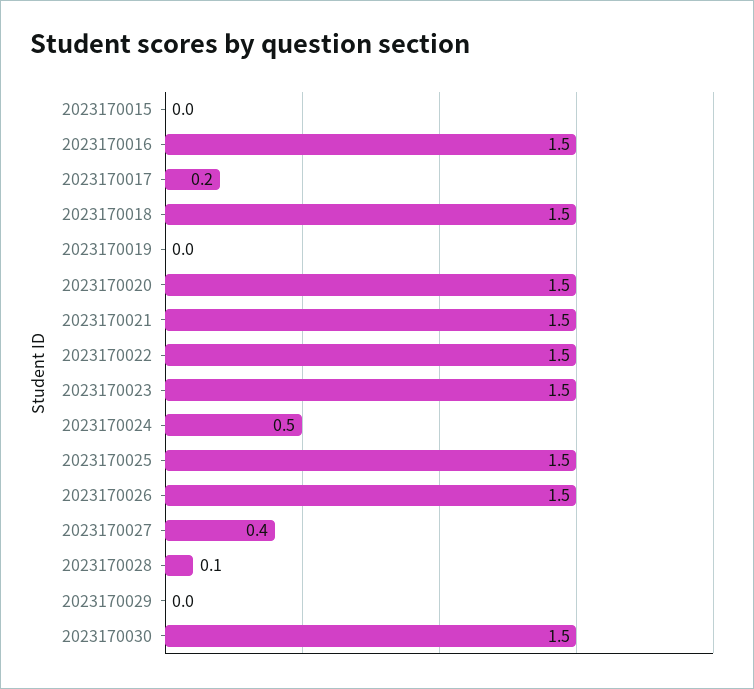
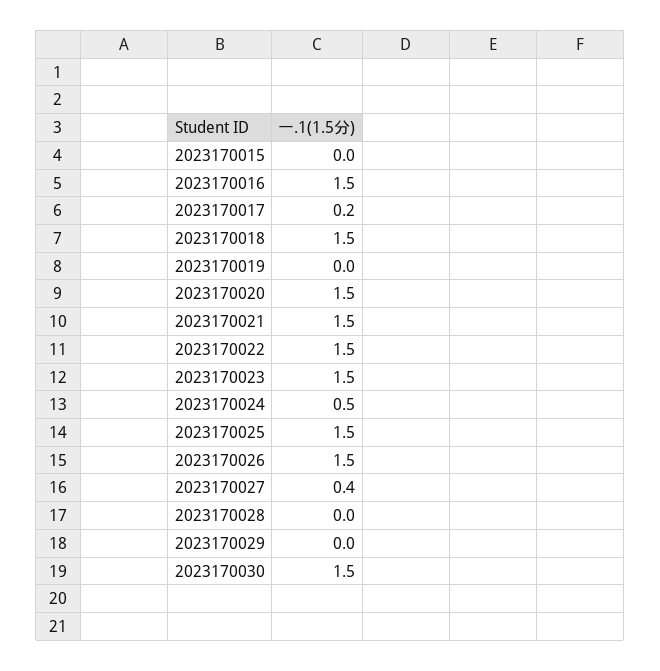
  {
    "2023170015": 0,
    "2023170016": 1.5,
    "2023170017": 0.2,
    "2023170018": 1.5,
    "2023170019": 0,
    "2023170020": 1.5,
    "2023170021": 1.5,
    "2023170022": 1.5,
    "2023170023": 1.5,
    "2023170024": 0.5,
    "2023170025": 1.5,
    "2023170026": 1.5,
    "2023170027": 0.4,
-   "2023170028": 0.1,
+   "2023170028": 0,
    "2023170029": 0,
    "2023170030": 1.5
  }

